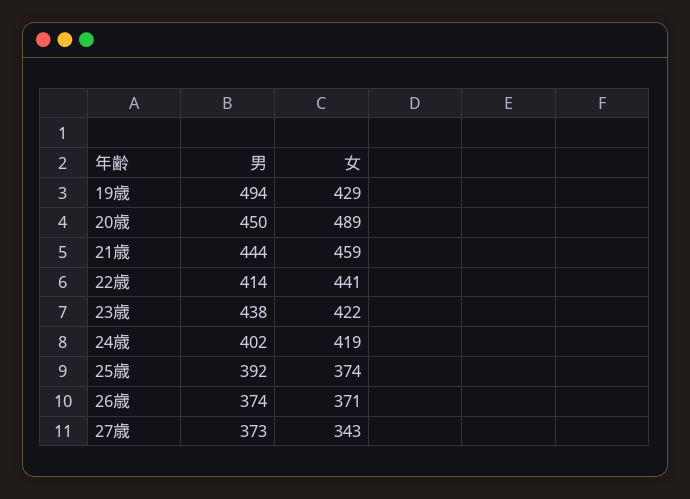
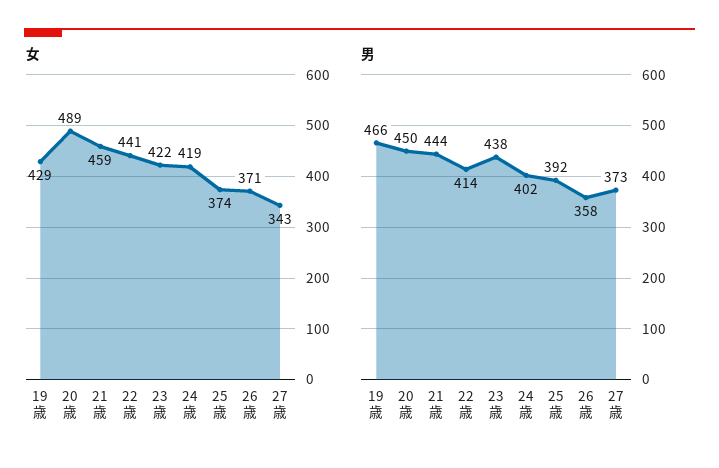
  {
    "男": {
-     "19歳": 494,
+     "19歳": 466,
      "20歳": 450,
      "21歳": 444,
      "22歳": 414,
      "23歳": 438,
      "24歳": 402,
      "25歳": 392,
-     "26歳": 374,
+     "26歳": 358,
      "27歳": 373
    },
    "女": {
      "19歳": 429,
      "20歳": 489,
      "21歳": 459,
      "22歳": 441,
      "23歳": 422,
      "24歳": 419,
      "25歳": 374,
      "26歳": 371,
      "27歳": 343
    }
  }

